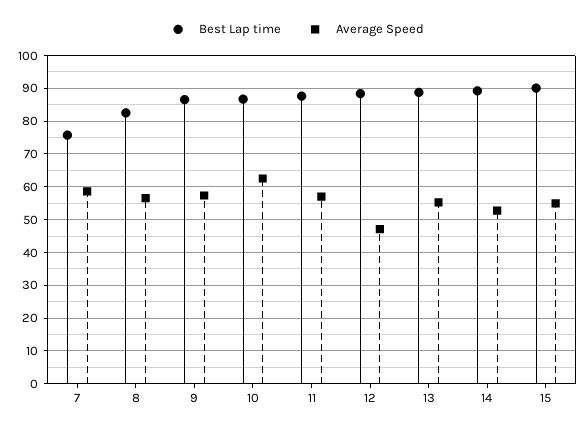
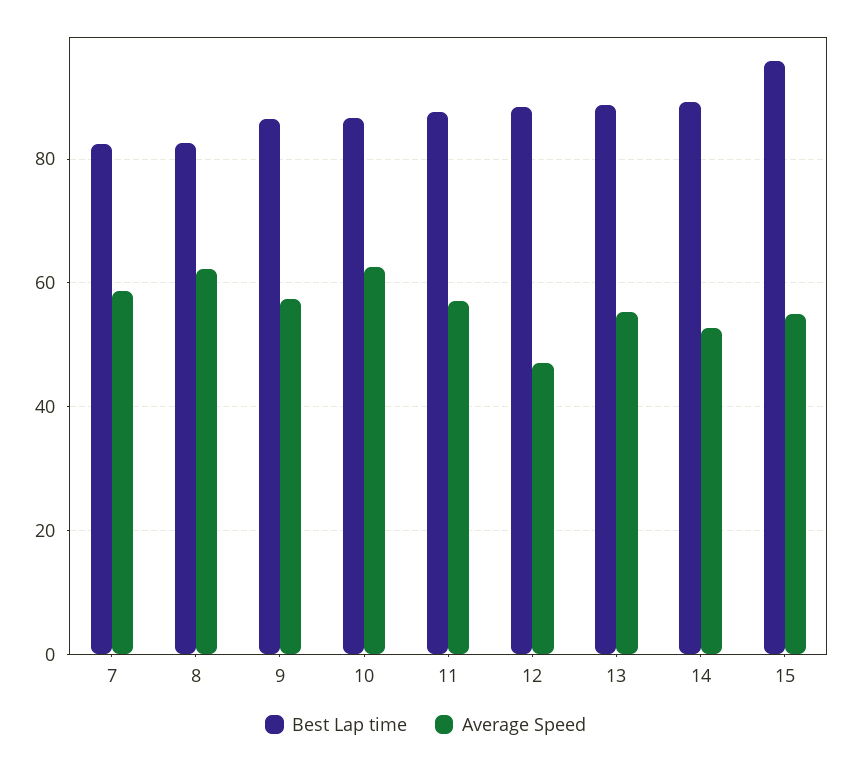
  {
    "Best Lap time": {
-     "7": 76,
+     "7": 82,
      "8": 82,
      "9": 86,
      "10": 86,
      "11": 88,
      "12": 88,
      "13": 88,
      "14": 90,
-     "15": 90
+     "15": 96
    },
    "Average Speed": {
      "7": 58,
-     "8": 56,
+     "8": 62,
      "9": 58,
      "10": 62,
      "11": 58,
      "12": 48,
      "13": 56,
      "14": 52,
      "15": 54
    }
  }

